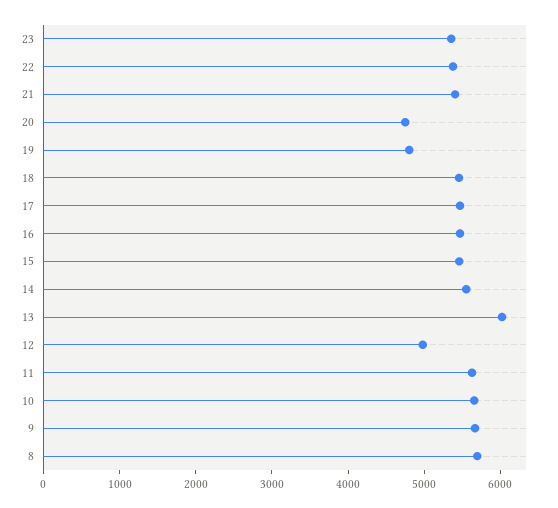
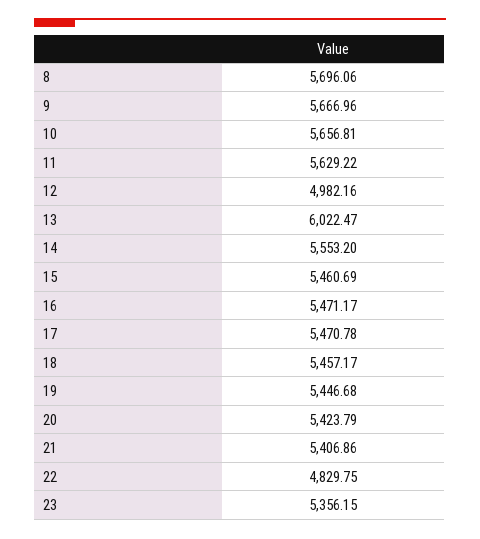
  {
    "23": 5356.15,
-   "22": 5400,
+   "22": 4829.75,
    "21": 5406.86,
-   "20": 4800,
+   "20": 5423.79,
-   "19": 4800,
+   "19": 5446.68,
    "18": 5457.17,
    "17": 5470.78,
    "16": 5471.17,
    "15": 5460.69,
    "14": 5553.2,
    "13": 6022.47,
    "12": 4982.16,
    "11": 5629.22,
    "10": 5656.81,
    "9": 5666.96,
    "8": 5696.06
  }

